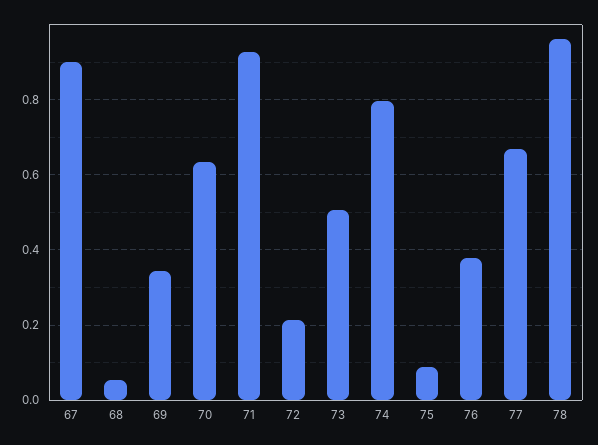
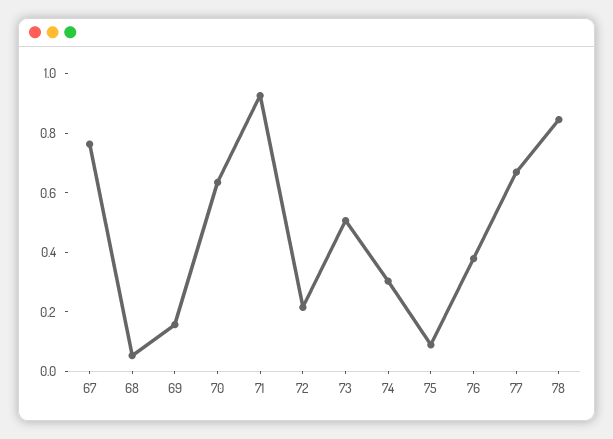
  {
-   "67": 0.9,
+   "67": 0.75,
    "68": 0.06,
-   "69": 0.34,
+   "69": 0.15,
    "70": 0.64,
    "71": 0.92,
    "72": 0.22,
    "73": 0.5,
-   "74": 0.8,
+   "74": 0.3,
    "75": 0.08,
    "76": 0.38,
    "77": 0.66,
-   "78": 0.96
+   "78": 0.85
  }

